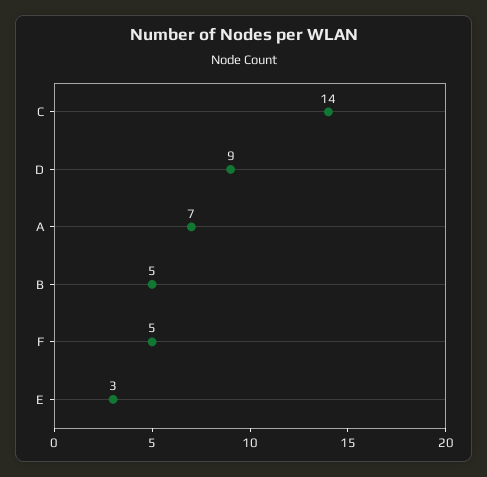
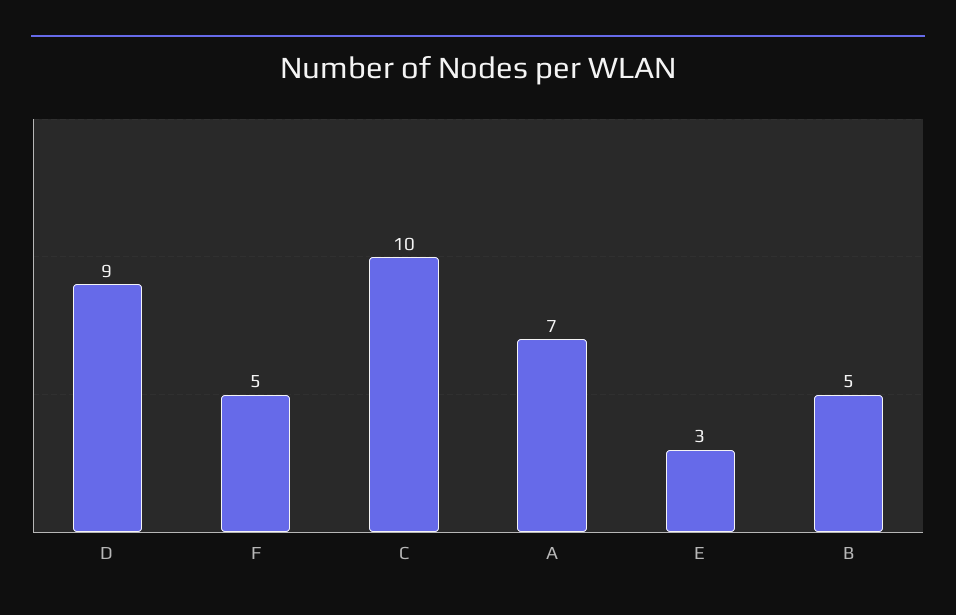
  {
-   "C": 14,
+   "C": 10,
    "D": 9,
    "A": 7,
    "B": 5,
    "F": 5,
    "E": 3
  }

